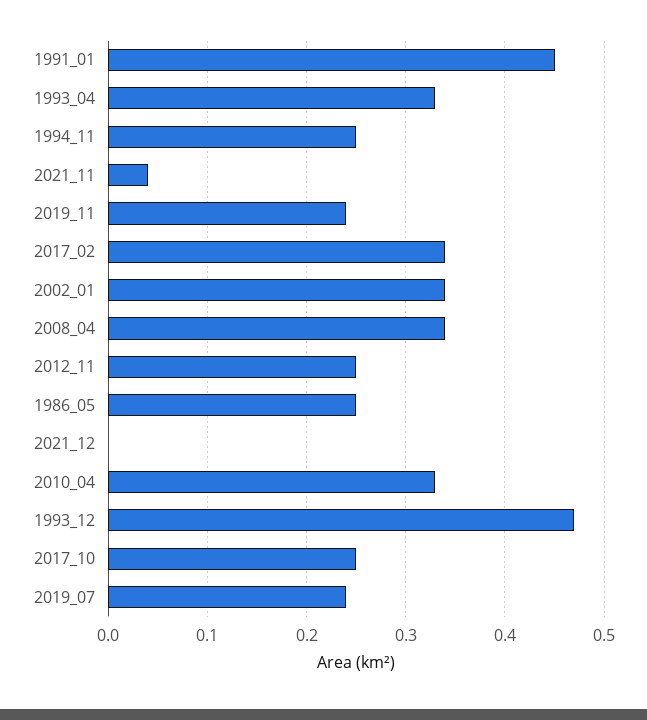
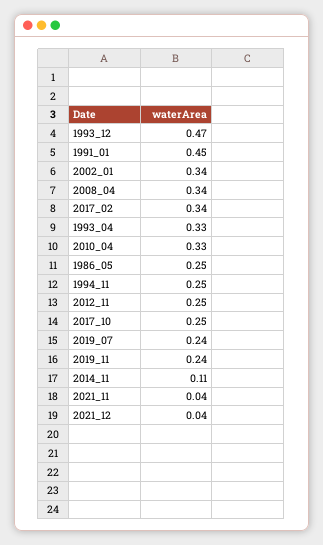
  {
    "1991_01": 0.45,
    "1993_04": 0.33,
    "1994_11": 0.25,
    "2021_11": 0.04,
    "2019_11": 0.24,
    "2017_02": 0.34,
    "2002_01": 0.34,
    "2008_04": 0.34,
    "2012_11": 0.25,
    "1986_05": 0.25,
-   "2021_12": 0,
+   "2021_12": 0.04,
    "2010_04": 0.33,
    "1993_12": 0.47,
    "2017_10": 0.25,
-   "2019_07": 0.24
+   "2019_07": 0.24,
+   "2014_11": 0.11
  }

